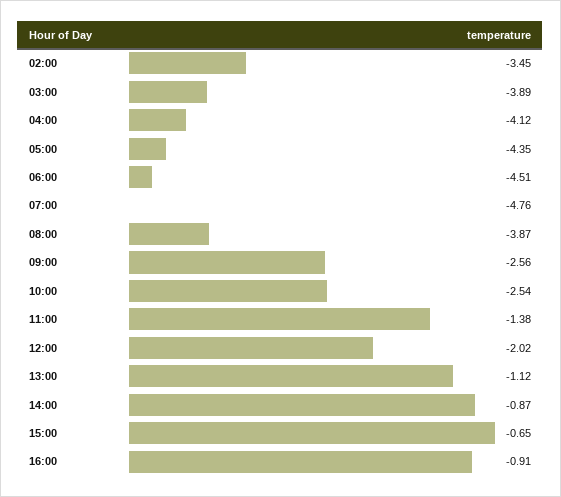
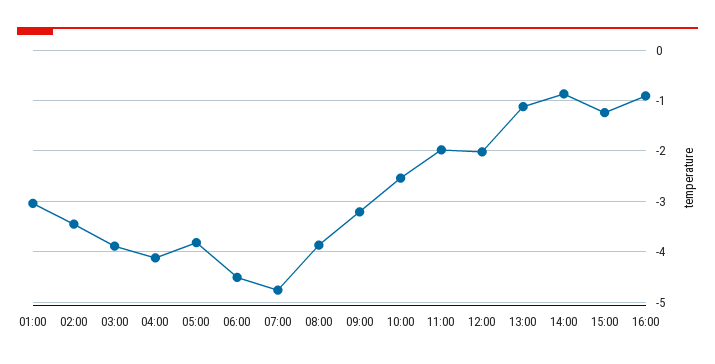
  {
    "02:00": -3.45,
    "03:00": -3.89,
    "04:00": -4.12,
-   "05:00": -4.35,
+   "05:00": -3.8,
    "06:00": -4.51,
    "07:00": -4.76,
    "08:00": -3.87,
-   "09:00": -2.56,
+   "09:00": -3.2,
    "10:00": -2.54,
-   "11:00": -1.38,
+   "11:00": -2,
    "12:00": -2.02,
    "13:00": -1.12,
    "14:00": -0.87,
-   "15:00": -0.65,
+   "15:00": -1.2,
-   "16:00": -0.91
+   "16:00": -0.91,
+   "01:00": -3
  }

